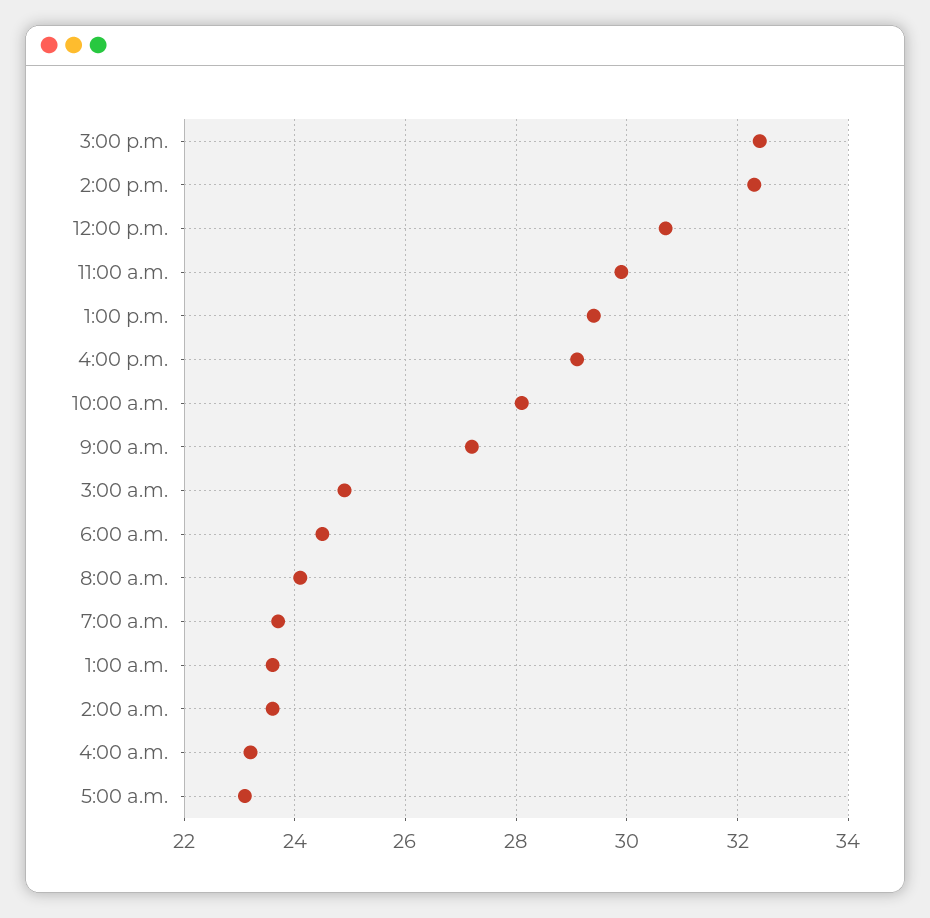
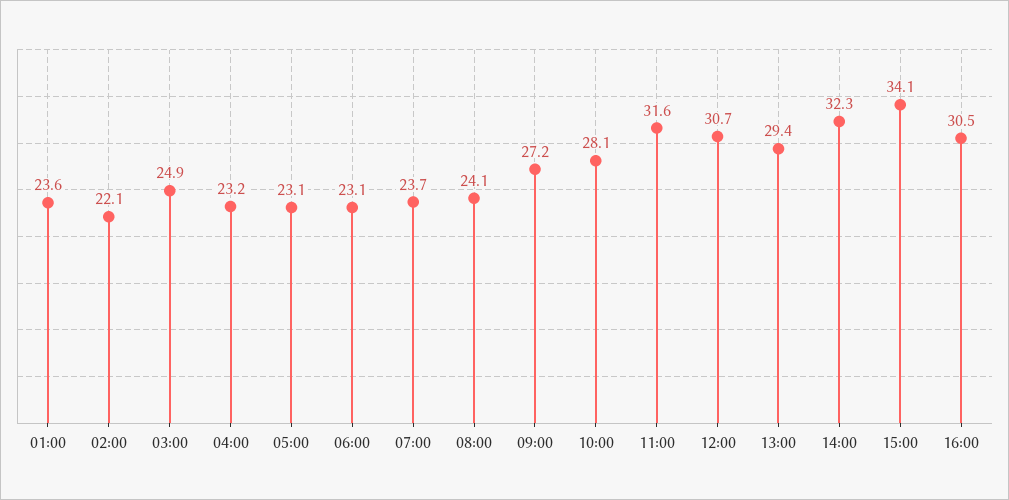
  {
-   "3:00 p.m.": 32.5,
+   "3:00 p.m.": 34.1,
    "2:00 p.m.": 32.3,
    "12:00 p.m.": 30.7,
-   "11:00 a.m.": 30,
+   "11:00 a.m.": 31.6,
    "1:00 p.m.": 29.4,
-   "4:00 p.m.": 29,
+   "4:00 p.m.": 30.5,
    "10:00 a.m.": 28.1,
    "9:00 a.m.": 27.2,
    "3:00 a.m.": 24.9,
-   "6:00 a.m.": 24.5,
+   "6:00 a.m.": 23.1,
    "8:00 a.m.": 24.1,
    "7:00 a.m.": 23.7,
    "1:00 a.m.": 23.6,
-   "2:00 a.m.": 23.5,
+   "2:00 a.m.": 22.1,
    "4:00 a.m.": 23.2,
    "5:00 a.m.": 23.1
  }

